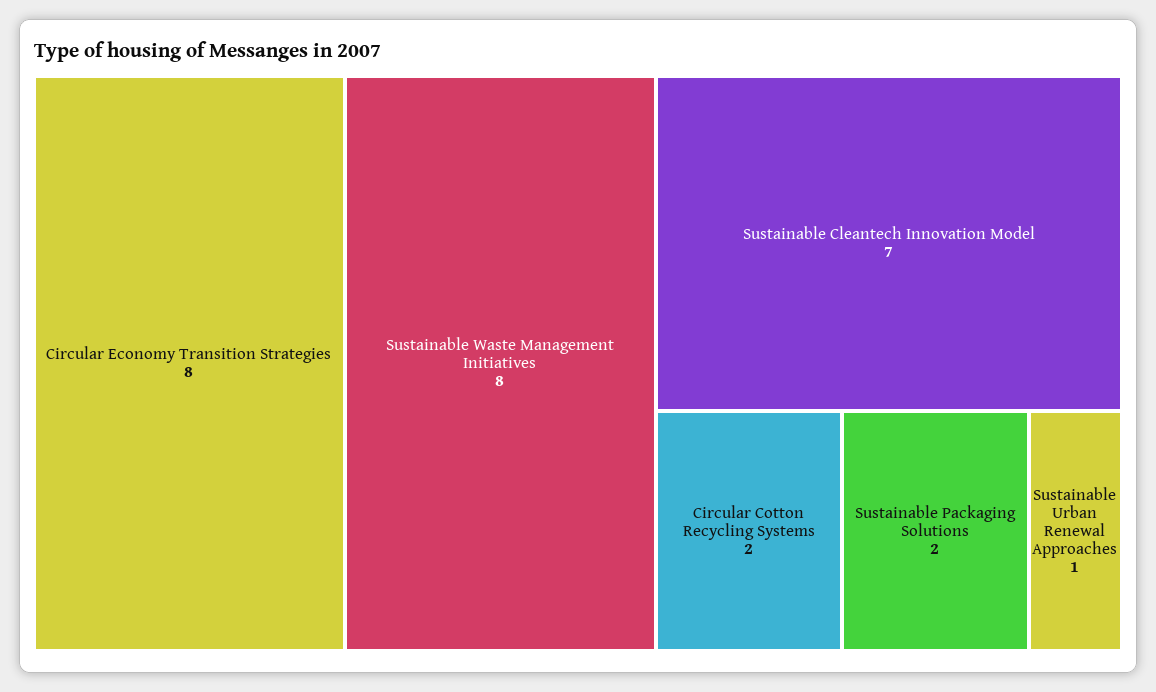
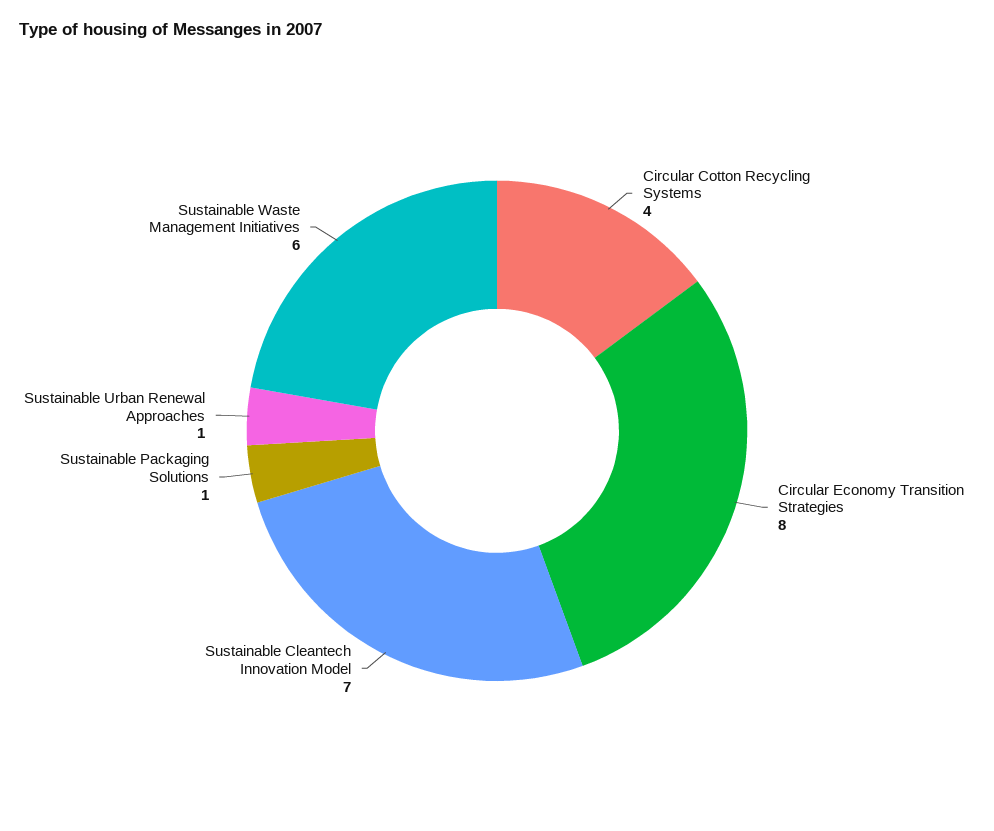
  {
    "Circular Economy Transition Strategies": 8,
-   "Sustainable Waste Management Initiatives": 8,
+   "Sustainable Waste Management Initiatives": 6,
    "Sustainable Cleantech Innovation Model": 7,
-   "Circular Cotton Recycling Systems": 2,
+   "Circular Cotton Recycling Systems": 4,
-   "Sustainable Packaging Solutions": 2,
+   "Sustainable Packaging Solutions": 1,
    "Sustainable Urban Renewal Approaches": 1
  }

